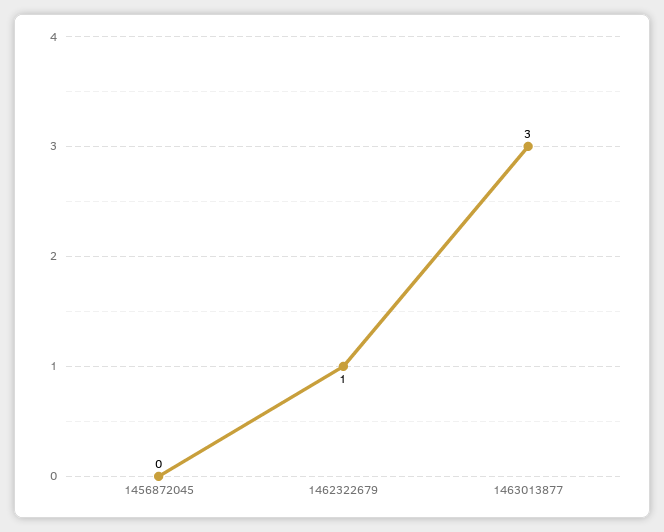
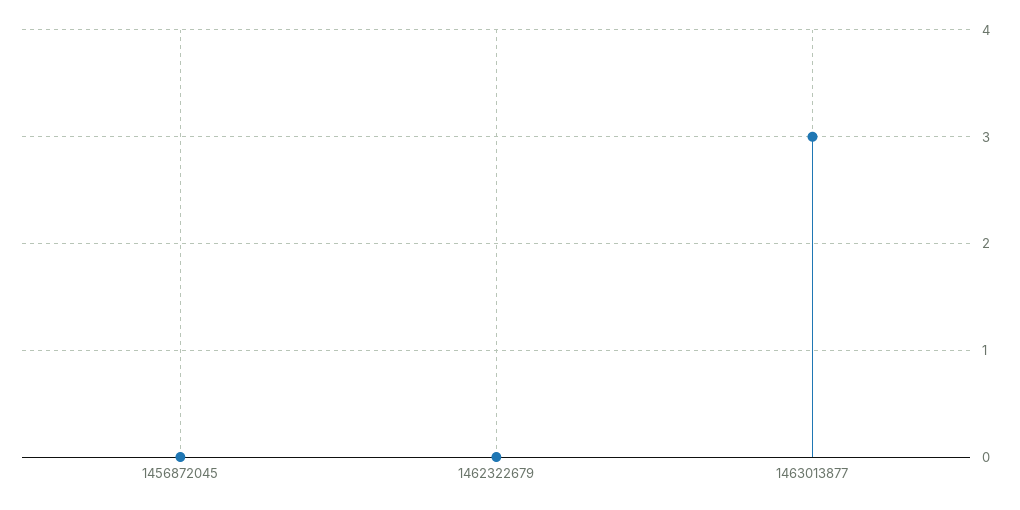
  {
    "1456872045": 0,
-   "1462322679": 1,
+   "1462322679": 0,
    "1463013877": 3
  }

